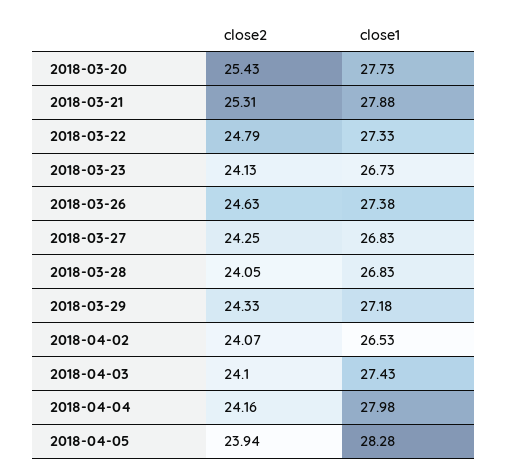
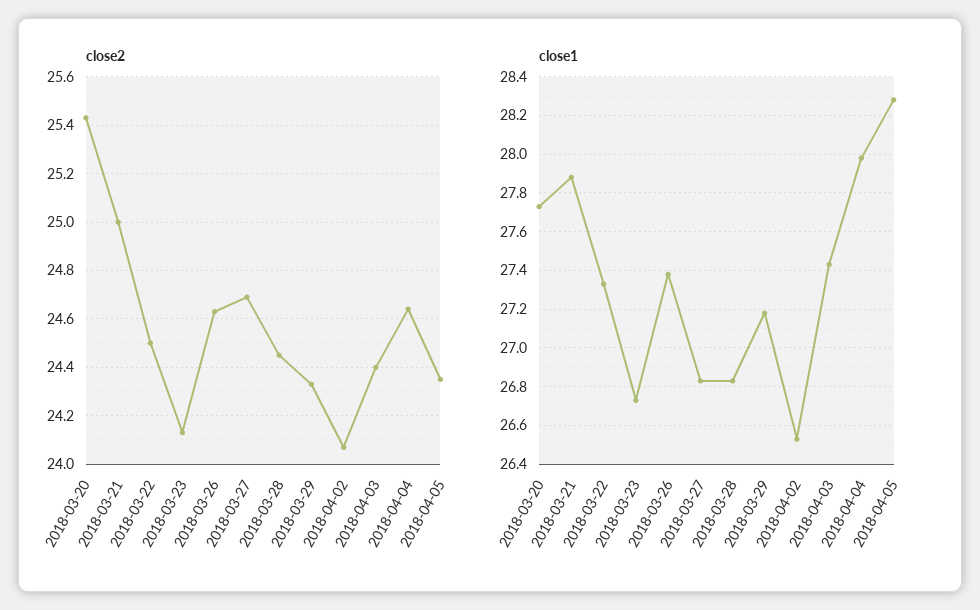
  {
    "close2": {
      "2018-03-20": 25.43,
-     "2018-03-21": 25.31,
+     "2018-03-21": 25,
-     "2018-03-22": 24.79,
+     "2018-03-22": 24.5,
      "2018-03-23": 24.13,
      "2018-03-26": 24.63,
-     "2018-03-27": 24.25,
+     "2018-03-27": 24.7,
-     "2018-03-28": 24.05,
+     "2018-03-28": 24.45,
      "2018-03-29": 24.33,
      "2018-04-02": 24.07,
-     "2018-04-03": 24.1,
+     "2018-04-03": 24.4,
-     "2018-04-04": 24.16,
+     "2018-04-04": 24.65,
-     "2018-04-05": 23.94
+     "2018-04-05": 24.35
    },
    "close1": {
      "2018-03-20": 27.73,
      "2018-03-21": 27.88,
      "2018-03-22": 27.33,
      "2018-03-23": 26.73,
      "2018-03-26": 27.38,
      "2018-03-27": 26.83,
      "2018-03-28": 26.83,
      "2018-03-29": 27.18,
      "2018-04-02": 26.53,
      "2018-04-03": 27.43,
      "2018-04-04": 27.98,
      "2018-04-05": 28.28
    }
  }

